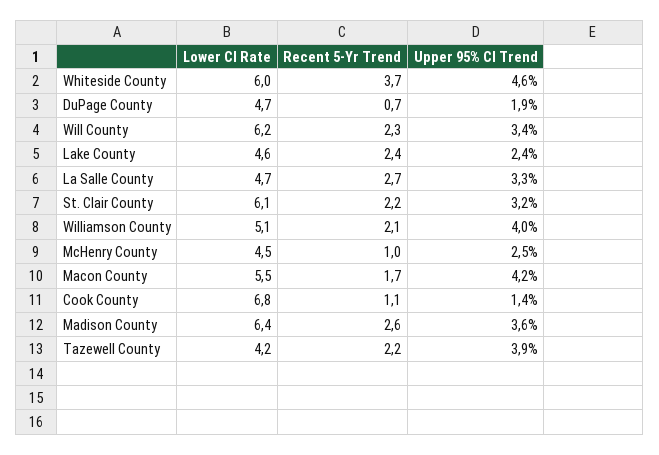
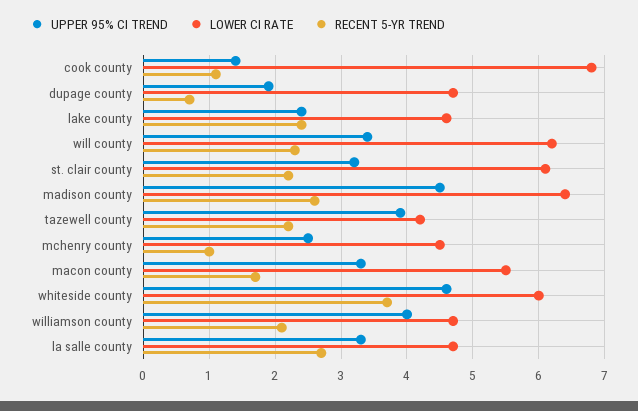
  {
    "Lower CI Rate": {
      "Whiteside County": 6,
      "DuPage County": 4.7,
      "Will County": 6.2,
      "Lake County": 4.6,
      "La Salle County": 4.7,
      "St. Clair County": 6.1,
-     "Williamson County": 5.1,
+     "Williamson County": 4.7,
      "McHenry County": 4.5,
      "Macon County": 5.5,
      "Cook County": 6.8,
      "Madison County": 6.4,
      "Tazewell County": 4.2
    },
    "Recent 5-Yr Trend": {
      "Whiteside County": 3.7,
      "DuPage County": 0.7,
      "Will County": 2.3,
      "Lake County": 2.4,
      "La Salle County": 2.7,
      "St. Clair County": 2.2,
      "Williamson County": 2.1,
      "McHenry County": 1,
      "Macon County": 1.7,
      "Cook County": 1.1,
      "Madison County": 2.6,
      "Tazewell County": 2.2
    },
    "Upper 95% CI Trend": {
      "Whiteside County": 4.6,
      "DuPage County": 1.9,
      "Will County": 3.4,
      "Lake County": 2.4,
      "La Salle County": 3.3,
      "St. Clair County": 3.2,
      "Williamson County": 4,
      "McHenry County": 2.5,
-     "Macon County": 4.2,
+     "Macon County": 3.3,
      "Cook County": 1.4,
-     "Madison County": 3.6,
+     "Madison County": 4.5,
      "Tazewell County": 3.9
    }
  }

